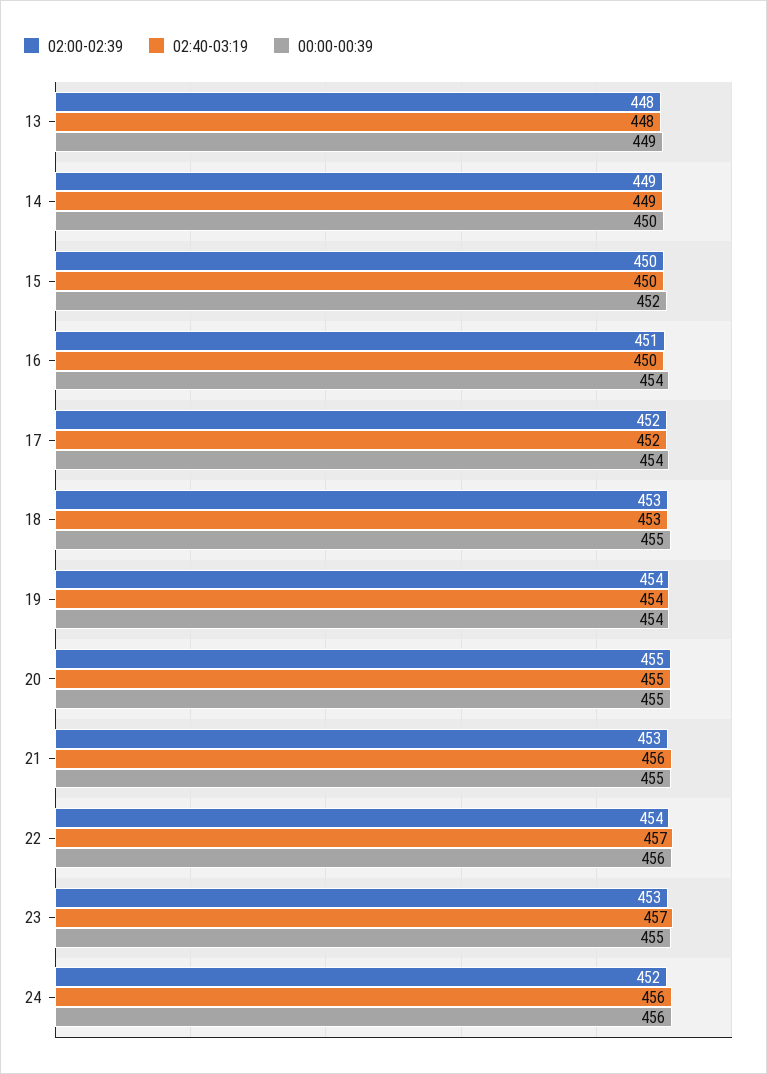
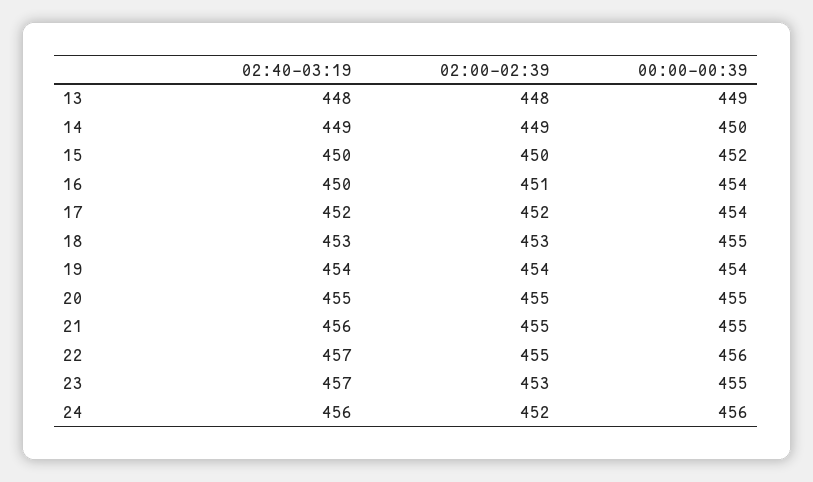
  {
    "02:00-02:39": {
      "13": 448,
      "14": 449,
      "15": 450,
      "16": 451,
      "17": 452,
      "18": 453,
      "19": 454,
      "20": 455,
-     "21": 453,
+     "21": 455,
-     "22": 454,
+     "22": 455,
      "23": 453,
      "24": 452
    },
    "02:40-03:19": {
      "13": 448,
      "14": 449,
      "15": 450,
      "16": 450,
      "17": 452,
      "18": 453,
      "19": 454,
      "20": 455,
      "21": 456,
      "22": 457,
      "23": 457,
      "24": 456
    },
    "00:00-00:39": {
      "13": 449,
      "14": 450,
      "15": 452,
      "16": 454,
      "17": 454,
      "18": 455,
      "19": 454,
      "20": 455,
      "21": 455,
      "22": 456,
      "23": 455,
      "24": 456
    }
  }

